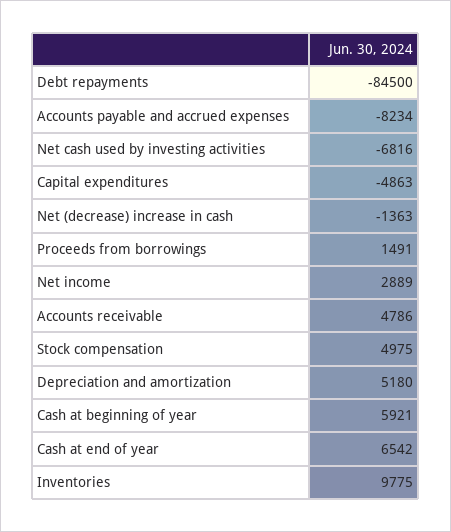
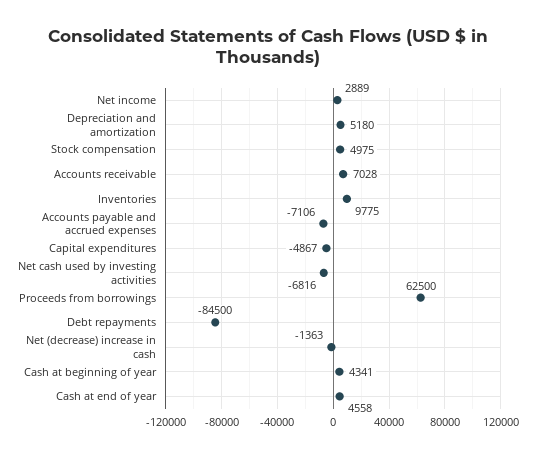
  {
    "Debt repayments": -84500,
-   "Accounts payable and accrued expenses": -8234,
+   "Accounts payable and accrued expenses": -7106,
    "Net cash used by investing activities": -6816,
-   "Capital expenditures": -4863,
+   "Capital expenditures": -4867,
    "Net (decrease) increase in cash": -1363,
-   "Proceeds from borrowings": 1491,
+   "Proceeds from borrowings": 62500,
    "Net income": 2889,
-   "Accounts receivable": 4786,
+   "Accounts receivable": 7028,
    "Stock compensation": 4975,
    "Depreciation and amortization": 5180,
-   "Cash at beginning of year": 5921,
+   "Cash at beginning of year": 4341,
-   "Cash at end of year": 6542,
+   "Cash at end of year": 4558,
    "Inventories": 9775
  }

